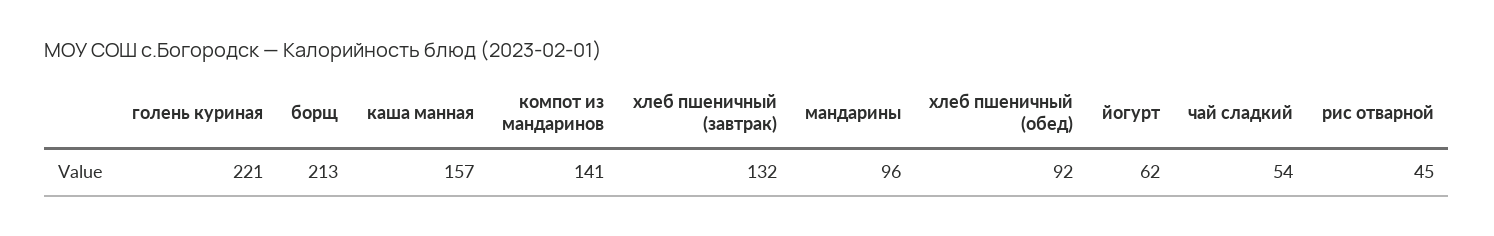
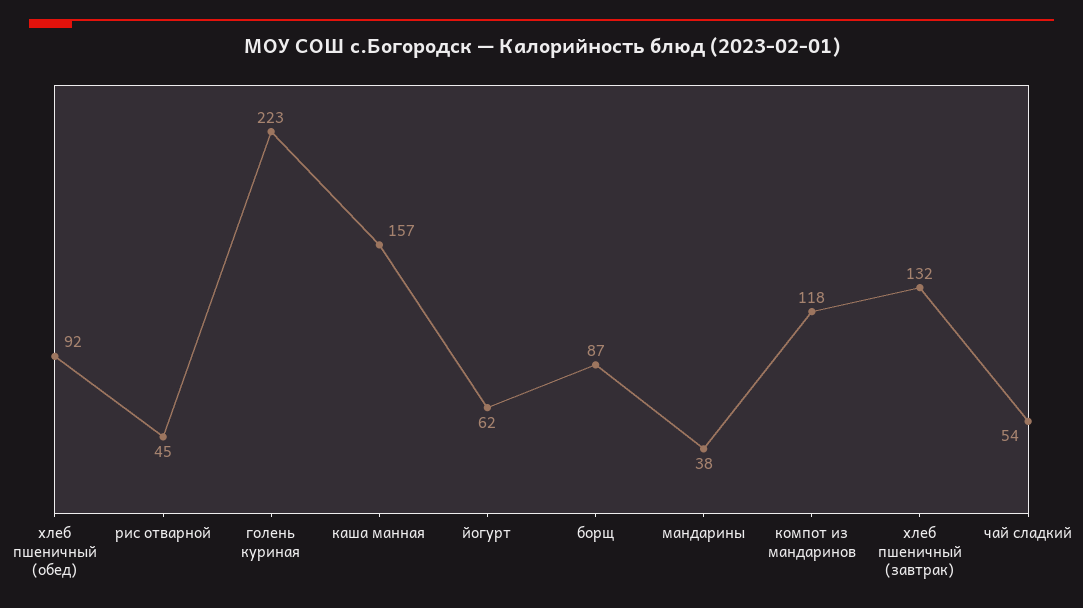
  {
-   "голень куриная": 221,
+   "голень куриная": 223,
-   "борщ": 213,
+   "борщ": 87,
    "каша манная": 157,
-   "компот из мандаринов": 141,
+   "компот из мандаринов": 118,
    "хлеб пшеничный (завтрак)": 132,
-   "мандарины": 96,
+   "мандарины": 38,
    "хлеб пшеничный (обед)": 92,
    "йогурт": 62,
    "чай сладкий": 54,
    "рис отварной": 45
  }

